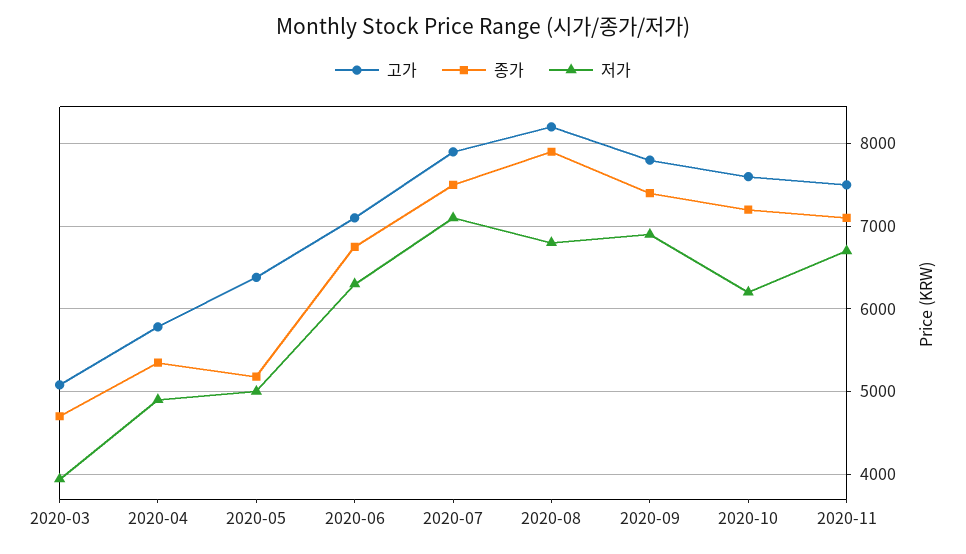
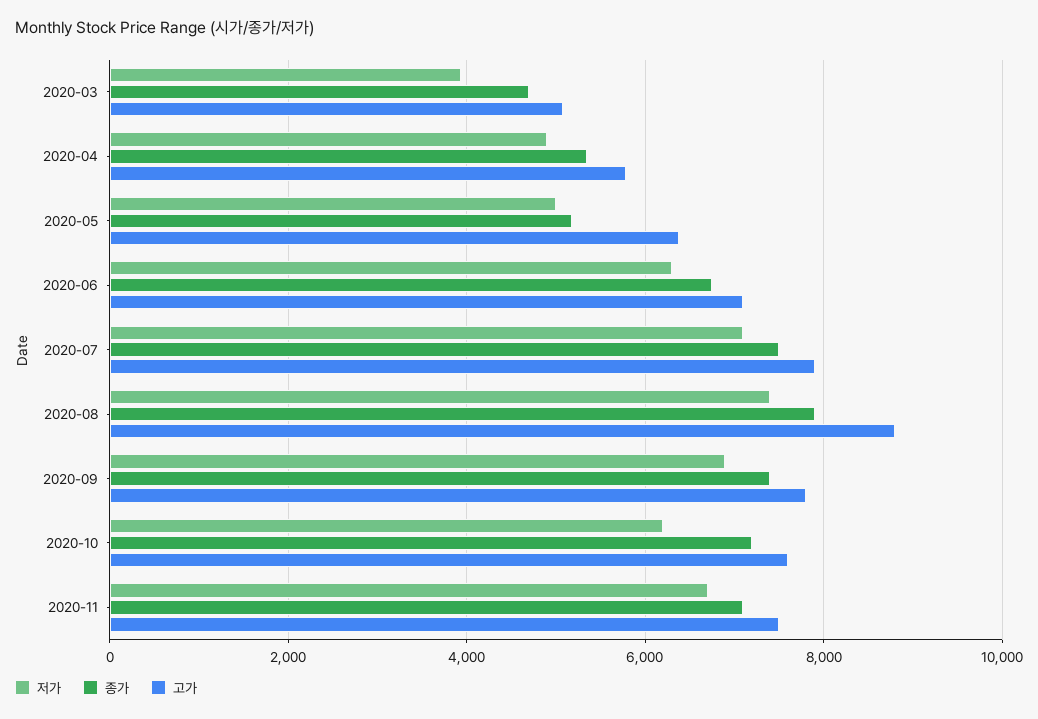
  {
    "고가": {
      "2020-03": 5100,
      "2020-04": 5800,
      "2020-05": 6400,
      "2020-06": 7100,
      "2020-07": 7900,
-     "2020-08": 8200,
+     "2020-08": 8800,
      "2020-09": 7800,
      "2020-10": 7600,
      "2020-11": 7500
    },
    "종가": {
      "2020-03": 4700,
      "2020-04": 5400,
      "2020-05": 5200,
      "2020-06": 6800,
      "2020-07": 7500,
      "2020-08": 7900,
      "2020-09": 7400,
      "2020-10": 7200,
      "2020-11": 7100
    },
    "저가": {
      "2020-03": 3900,
      "2020-04": 4900,
      "2020-05": 5000,
      "2020-06": 6300,
      "2020-07": 7100,
-     "2020-08": 6800,
+     "2020-08": 7400,
      "2020-09": 6900,
      "2020-10": 6200,
      "2020-11": 6700
    }
  }

